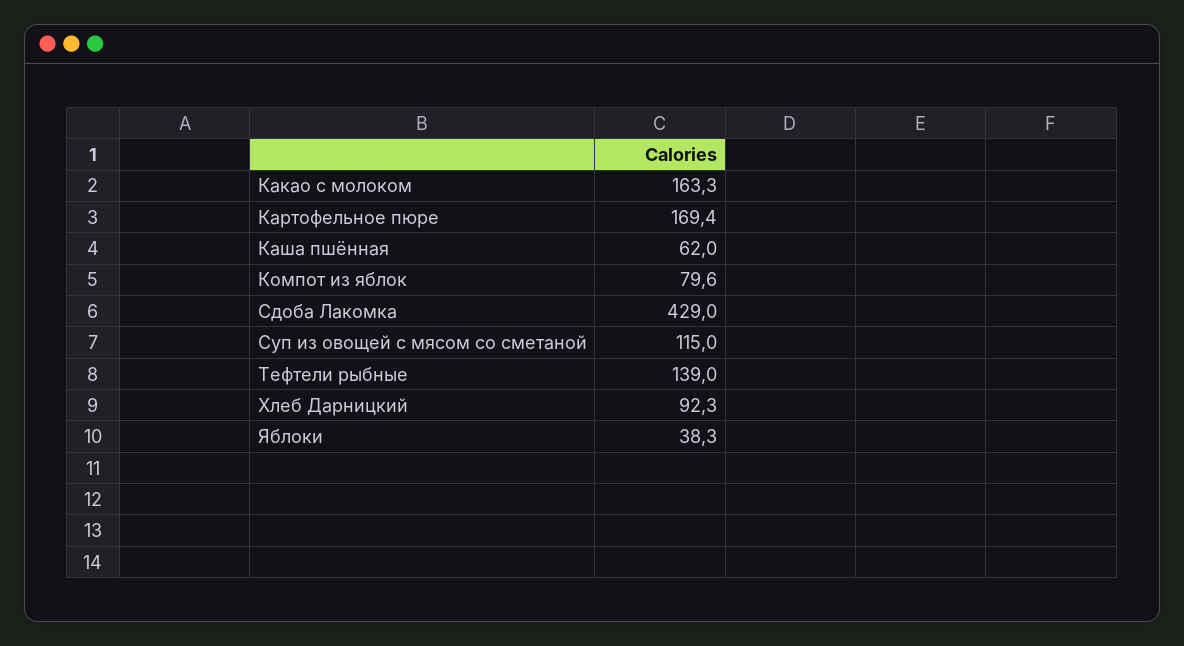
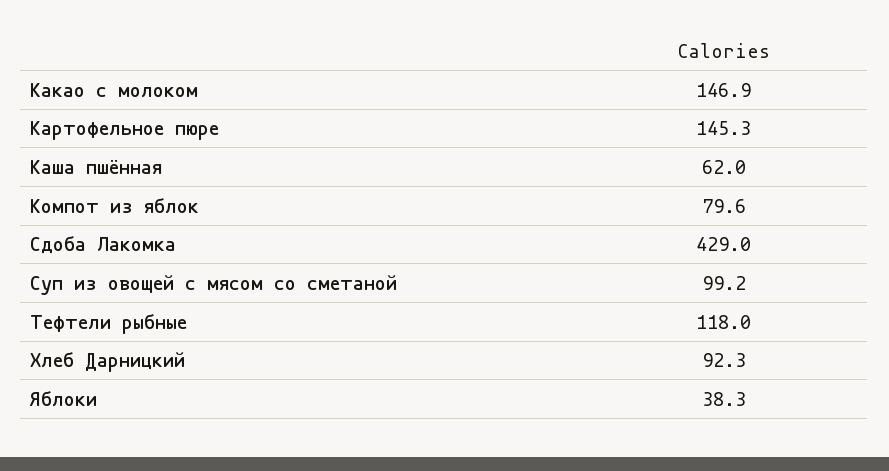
  {
-   "Какао с молоком": 163.3,
+   "Какао с молоком": 146.9,
-   "Картофельное пюре": 169.4,
+   "Картофельное пюре": 145.3,
    "Каша пшённая": 62,
    "Компот из яблок": 79.6,
    "Сдоба Лакомка": 429,
-   "Суп из овощей с мясом со сметаной": 115,
+   "Суп из овощей с мясом со сметаной": 99.2,
-   "Тефтели рыбные": 139,
+   "Тефтели рыбные": 118,
    "Хлеб Дарницкий": 92.3,
    "Яблоки": 38.3
  }

